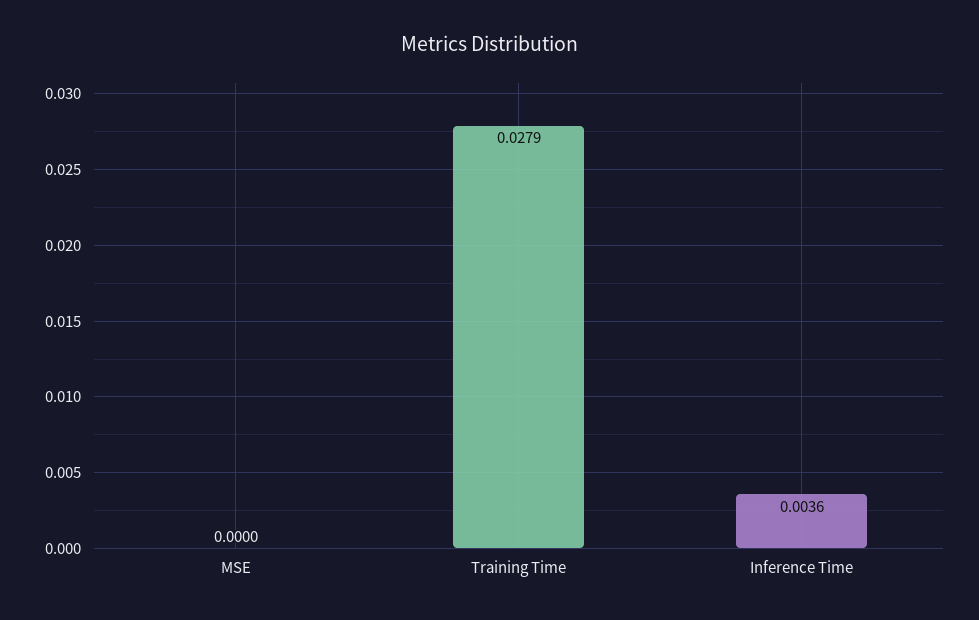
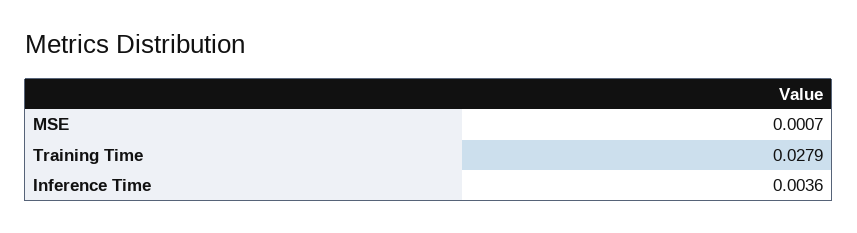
  {
-   "MSE": 0,
+   "MSE": 0.0007,
    "Training Time": 0.0279,
    "Inference Time": 0.0036
  }

